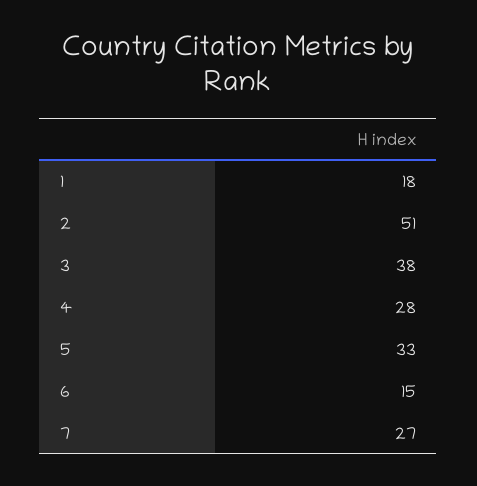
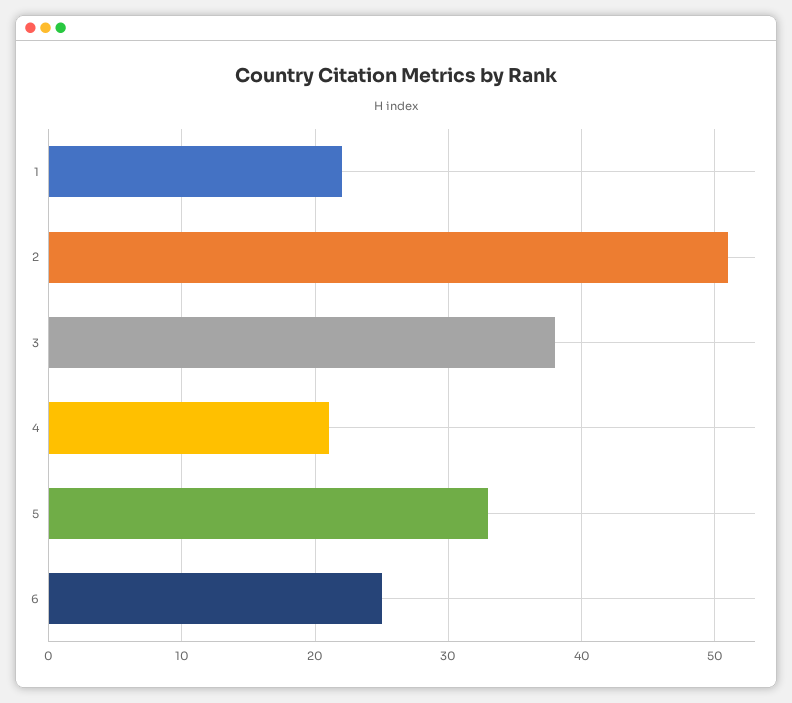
  {
-   "1": 18,
+   "1": 22,
    "2": 51,
    "3": 38,
-   "4": 28,
+   "4": 21,
    "5": 33,
-   "6": 15,
+   "6": 25
-   "7": 27
  }

